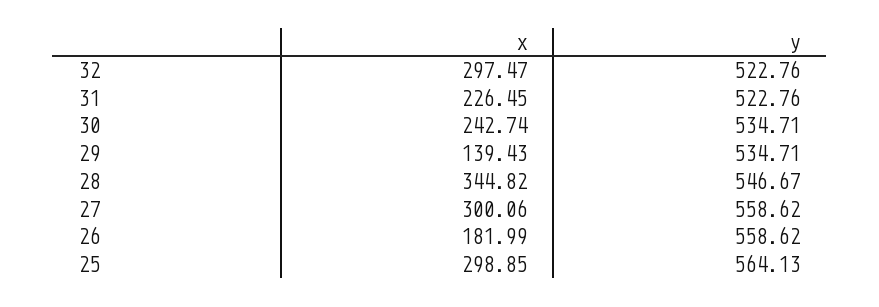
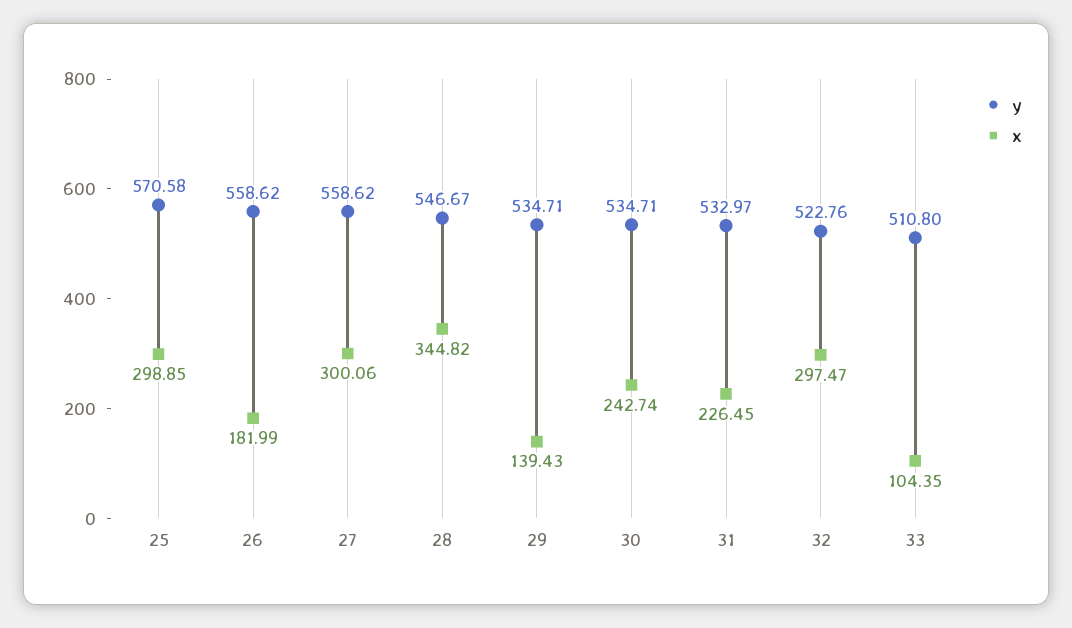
  {
    "x": {
      "32": 297.47,
      "31": 226.45,
      "30": 242.74,
      "29": 139.43,
      "28": 344.82,
      "27": 300.06,
      "26": 181.99,
-     "25": 298.85
+     "25": 298.85,
+     "33": 104.35
    },
    "y": {
      "32": 522.76,
-     "31": 522.76,
+     "31": 532.97,
      "30": 534.71,
      "29": 534.71,
      "28": 546.67,
      "27": 558.62,
      "26": 558.62,
-     "25": 564.13
+     "25": 570.58,
+     "33": 510.8
    }
  }

